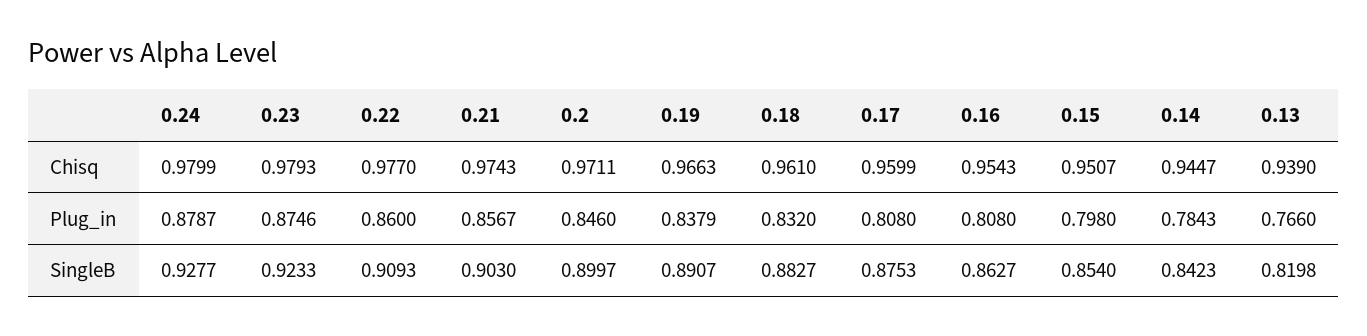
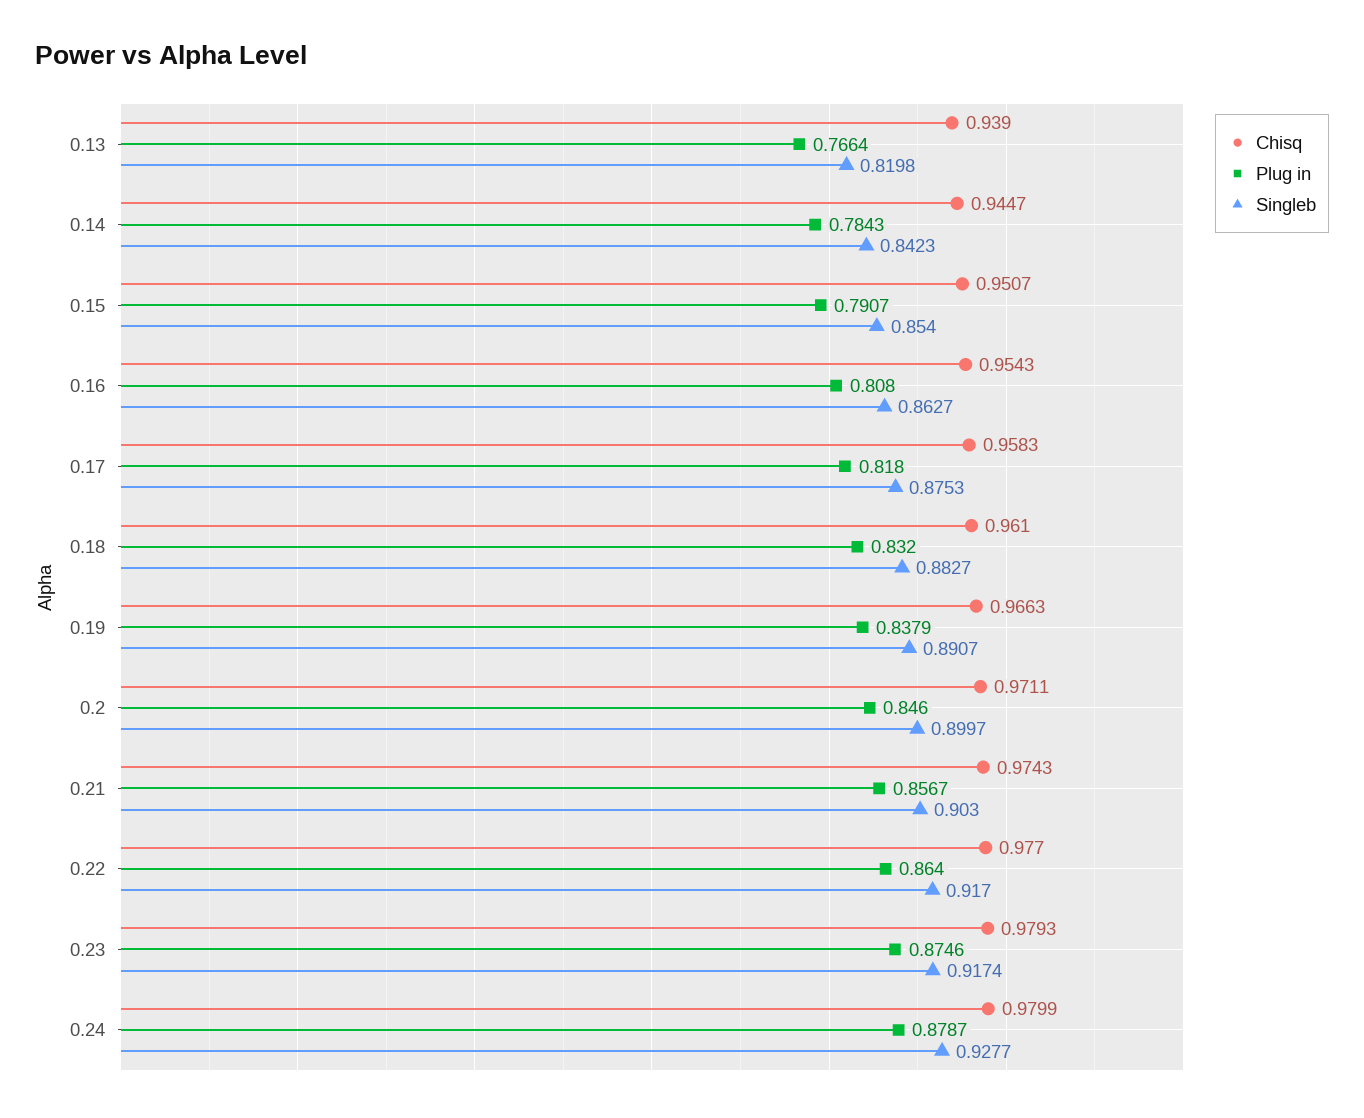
  {
    "Chisq": {
      "0.24": 0.9799,
      "0.23": 0.9793,
      "0.22": 0.977,
      "0.21": 0.9743,
      "0.2": 0.9711,
      "0.19": 0.9663,
      "0.18": 0.961,
-     "0.17": 0.9599,
+     "0.17": 0.9583,
      "0.16": 0.9543,
      "0.15": 0.9507,
      "0.14": 0.9447,
      "0.13": 0.939
    },
    "Plug_in": {
      "0.24": 0.8787,
      "0.23": 0.8746,
-     "0.22": 0.86,
+     "0.22": 0.864,
      "0.21": 0.8567,
      "0.2": 0.846,
      "0.19": 0.8379,
      "0.18": 0.832,
-     "0.17": 0.808,
+     "0.17": 0.818,
      "0.16": 0.808,
-     "0.15": 0.798,
+     "0.15": 0.7907,
      "0.14": 0.7843,
-     "0.13": 0.766
+     "0.13": 0.7664
    },
    "SingleB": {
      "0.24": 0.9277,
-     "0.23": 0.9233,
+     "0.23": 0.9174,
-     "0.22": 0.9093,
+     "0.22": 0.917,
      "0.21": 0.903,
      "0.2": 0.8997,
      "0.19": 0.8907,
      "0.18": 0.8827,
      "0.17": 0.8753,
      "0.16": 0.8627,
      "0.15": 0.854,
      "0.14": 0.8423,
      "0.13": 0.8198
    }
  }

